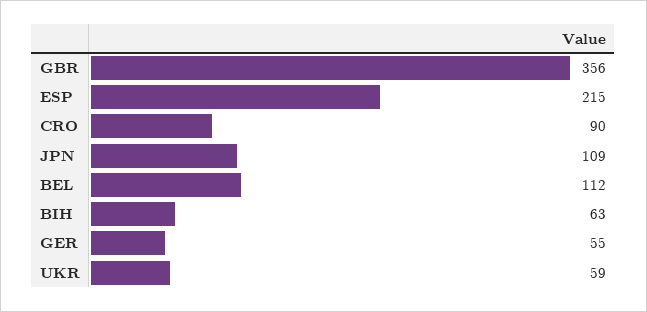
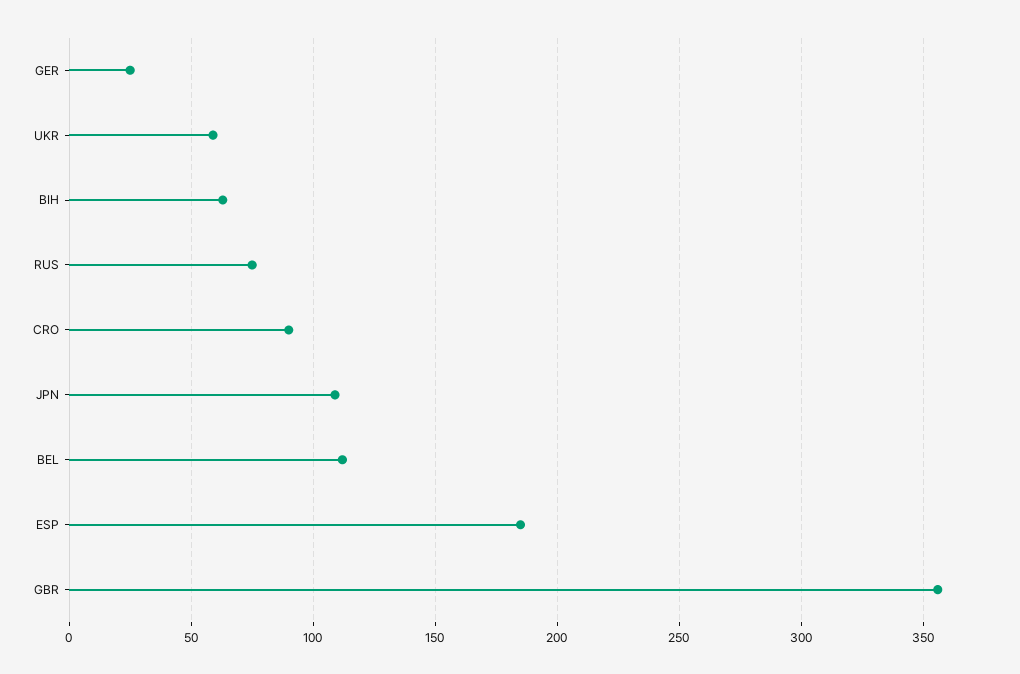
  {
    "GBR": 356,
-   "ESP": 215,
+   "ESP": 185,
    "CRO": 90,
    "JPN": 109,
    "BEL": 112,
    "BIH": 63,
-   "GER": 55,
+   "GER": 25,
-   "UKR": 59
+   "UKR": 59,
+   "RUS": 75
  }

